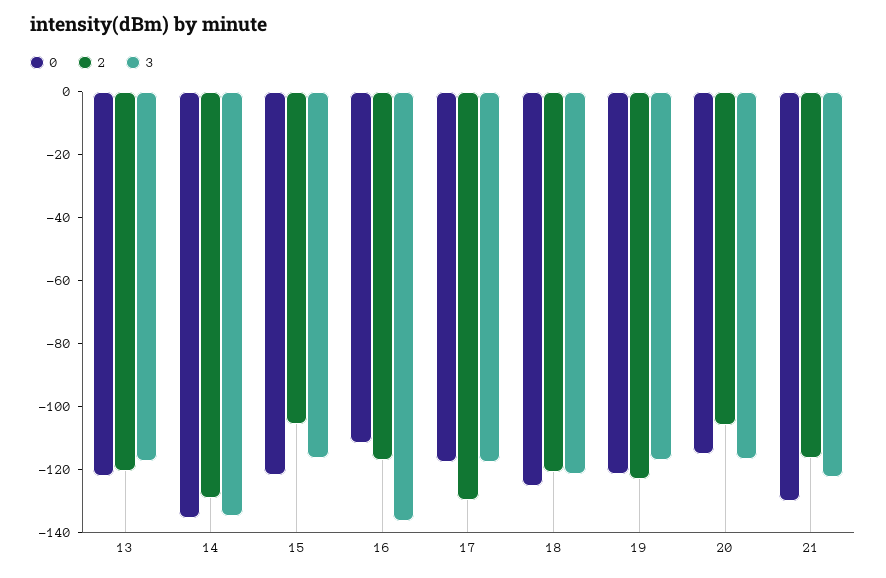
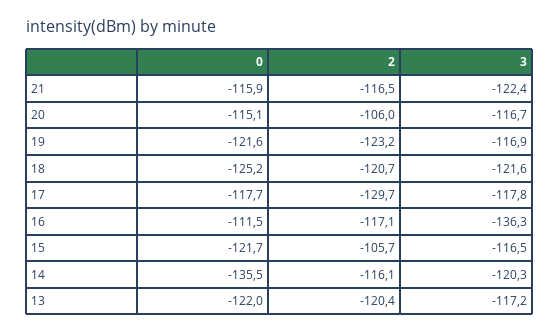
  {
    "0": {
      "13": -122,
      "14": -135.5,
      "15": -121.7,
      "16": -111.5,
      "17": -117.7,
      "18": -125.2,
      "19": -121.6,
      "20": -115.1,
-     "21": -130
+     "21": -115.9
    },
    "2": {
      "13": -120.4,
-     "14": -130,
+     "14": -116.1,
      "15": -105.7,
      "16": -117.1,
      "17": -129.7,
      "18": -120.7,
      "19": -123.2,
      "20": -106,
      "21": -116.5
    },
    "3": {
      "13": -117.2,
-     "14": -135,
+     "14": -120.3,
      "15": -116.5,
      "16": -136.3,
      "17": -117.8,
      "18": -121.6,
      "19": -116.9,
      "20": -116.7,
      "21": -122.4
    }
  }

